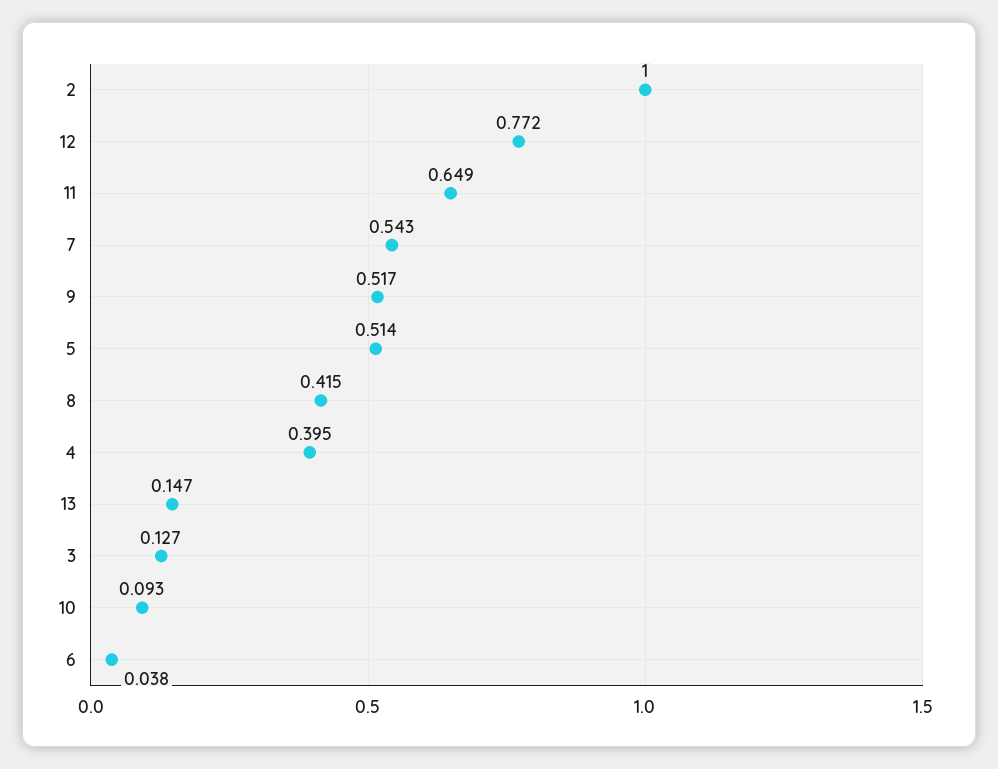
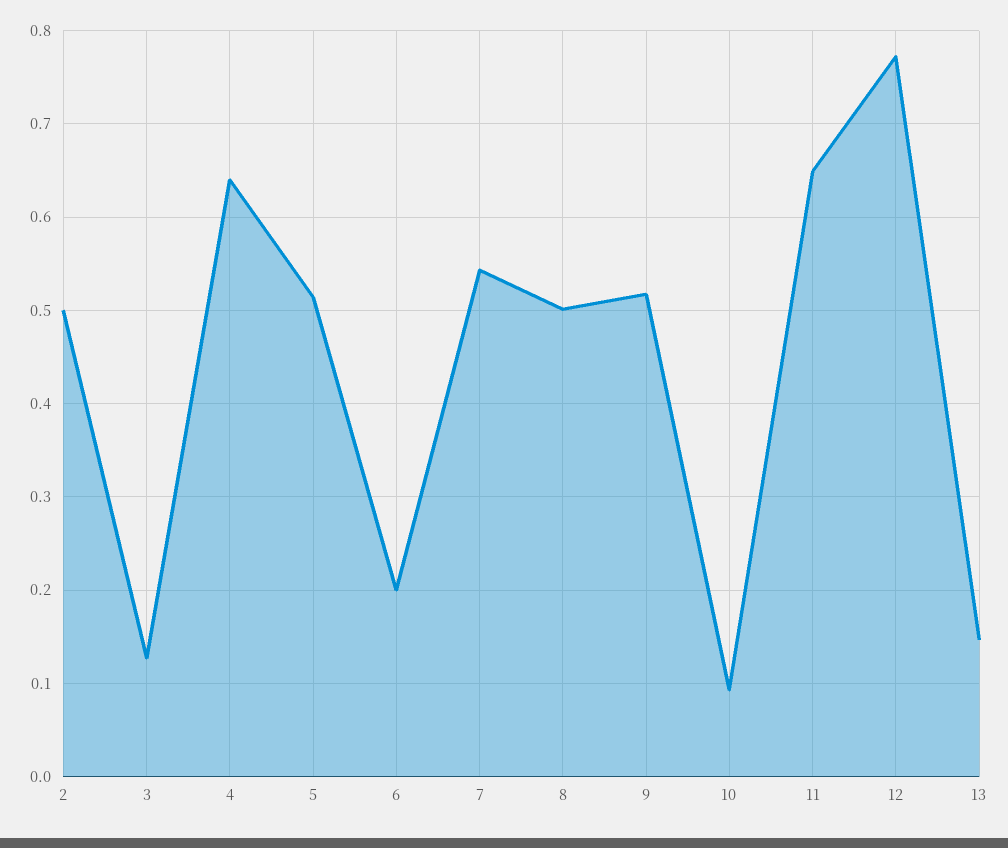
  {
-   "2": 1,
+   "2": 0.5,
    "12": 0.772,
    "11": 0.649,
    "7": 0.543,
    "9": 0.517,
    "5": 0.514,
-   "8": 0.415,
+   "8": 0.5,
-   "4": 0.395,
+   "4": 0.64,
    "13": 0.147,
    "3": 0.127,
    "10": 0.093,
-   "6": 0.038
+   "6": 0.2
  }

